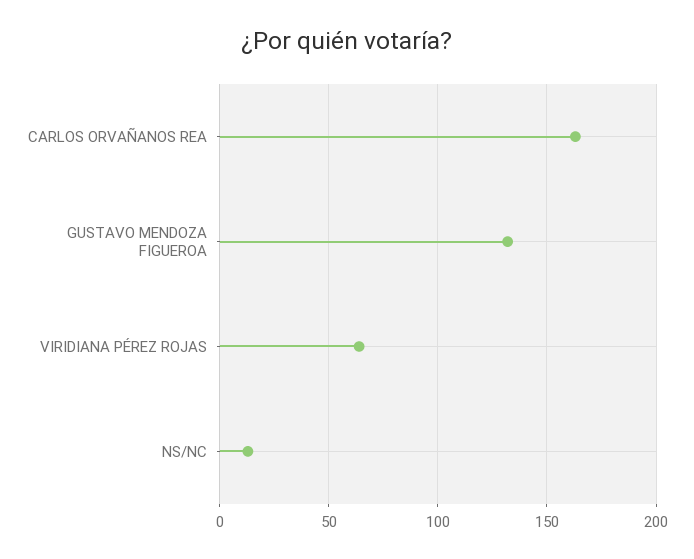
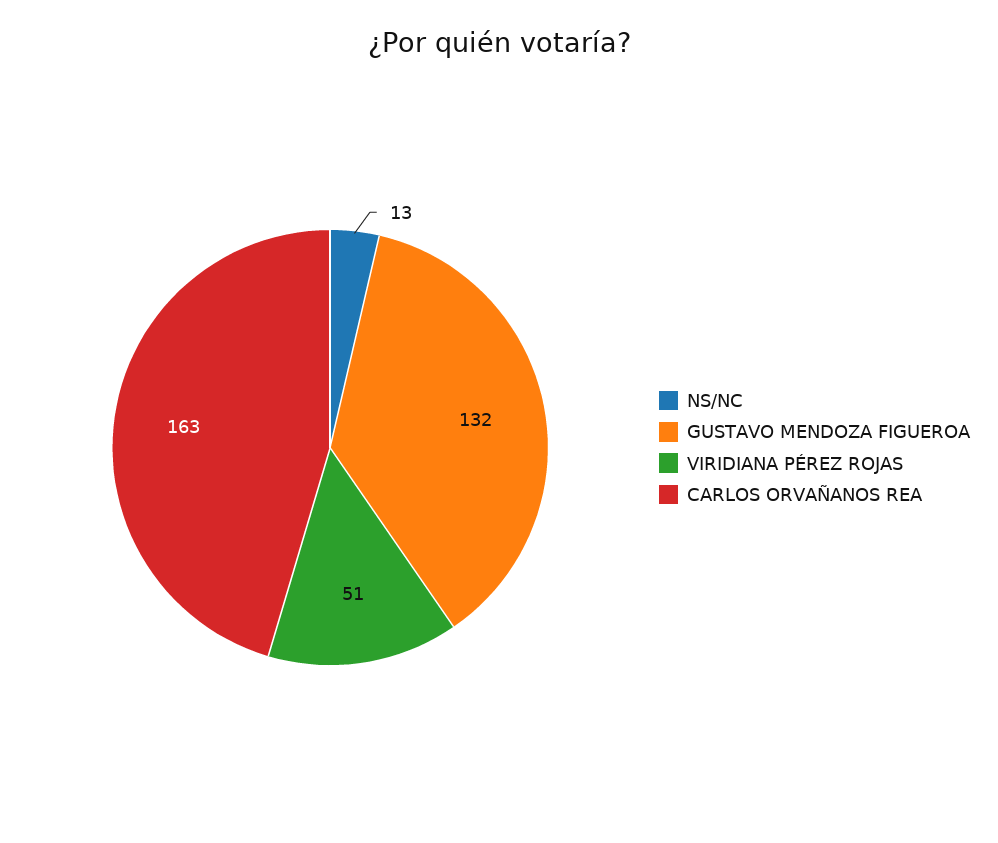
  {
    "CARLOS ORVAÑANOS REA": 163,
    "GUSTAVO MENDOZA FIGUEROA": 132,
-   "VIRIDIANA PÉREZ ROJAS": 65,
+   "VIRIDIANA PÉREZ ROJAS": 51,
    "NS/NC": 13
  }

